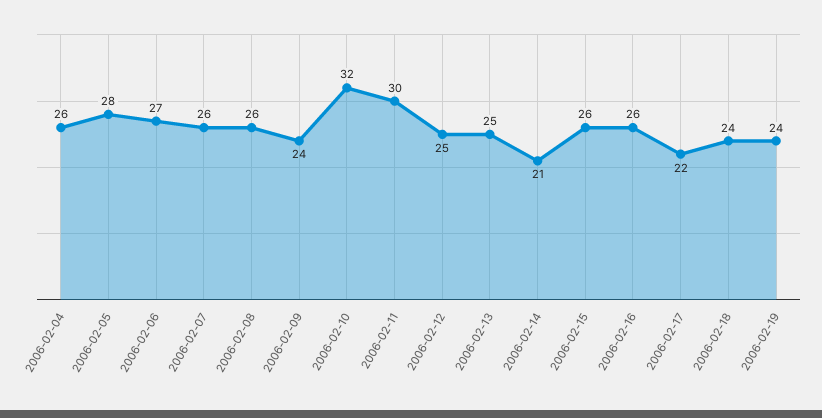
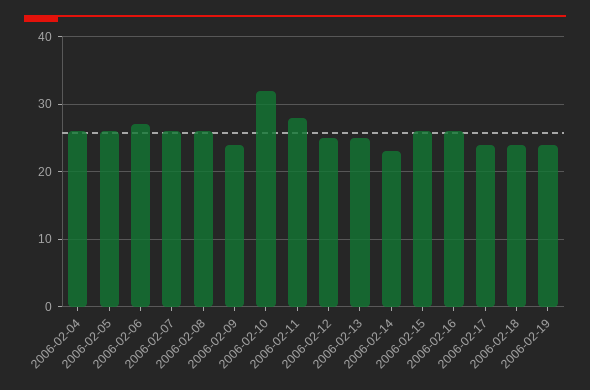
  {
    "2006-02-04": 26,
-   "2006-02-05": 28,
+   "2006-02-05": 26,
    "2006-02-06": 27,
    "2006-02-07": 26,
    "2006-02-08": 26,
    "2006-02-09": 24,
    "2006-02-10": 32,
-   "2006-02-11": 30,
+   "2006-02-11": 28,
    "2006-02-12": 25,
    "2006-02-13": 25,
-   "2006-02-14": 21,
+   "2006-02-14": 23,
    "2006-02-15": 26,
    "2006-02-16": 26,
-   "2006-02-17": 22,
+   "2006-02-17": 24,
    "2006-02-18": 24,
    "2006-02-19": 24
  }

